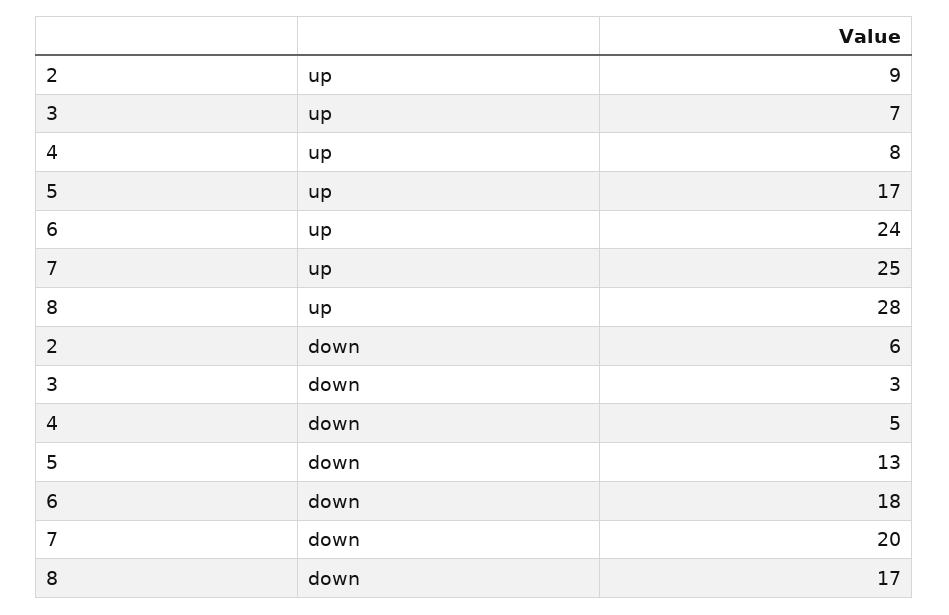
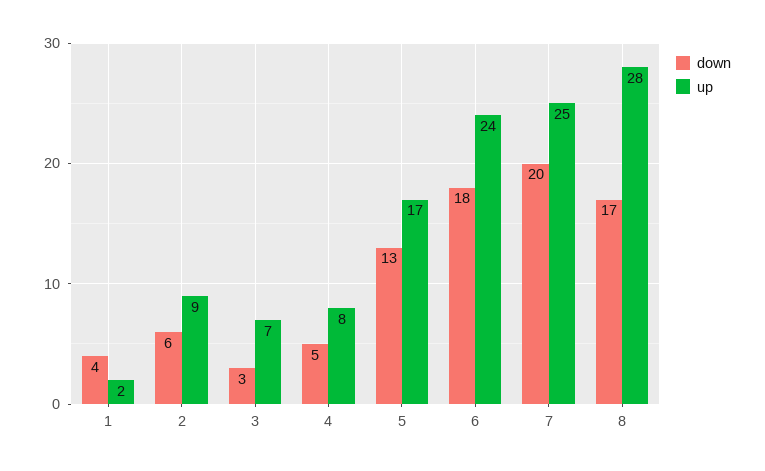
  {
    "up": {
      "2": 9,
      "3": 7,
      "4": 8,
      "5": 17,
      "6": 24,
      "7": 25,
-     "8": 28
+     "8": 28,
+     "1": 2
    },
    "down": {
      "2": 6,
      "3": 3,
      "4": 5,
      "5": 13,
      "6": 18,
      "7": 20,
-     "8": 17
+     "8": 17,
+     "1": 4
    }
  }

